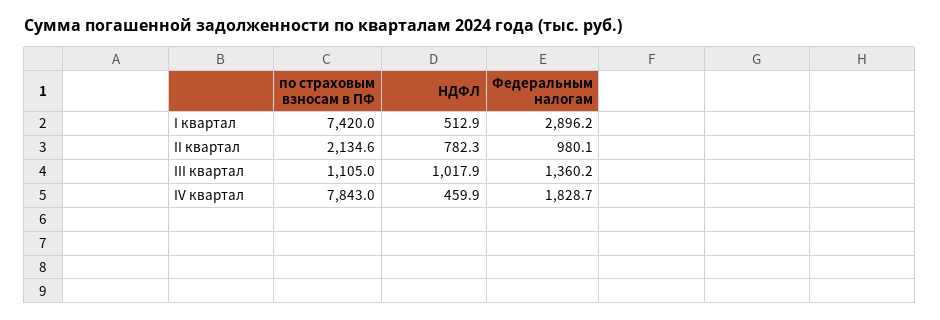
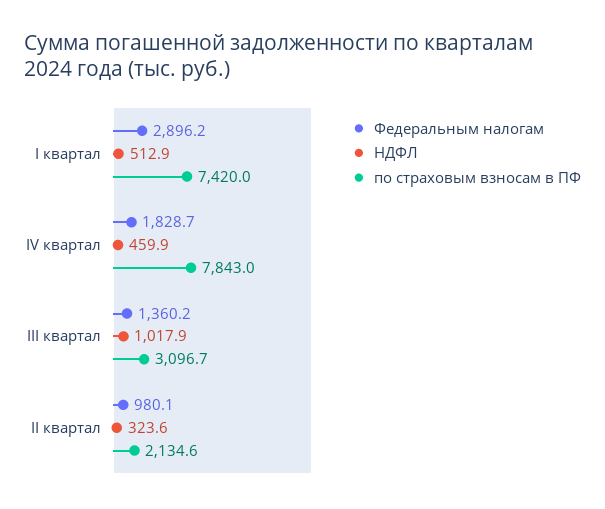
  {
    "по страховым взносам в ПФ": {
      "I квартал": 7420,
      "II квартал": 2134.6,
-     "III квартал": 1105,
+     "III квартал": 3096.7,
      "IV квартал": 7843
    },
    "НДФЛ": {
      "I квартал": 512.9,
-     "II квартал": 782.3,
+     "II квартал": 323.6,
      "III квартал": 1017.9,
      "IV квартал": 459.9
    },
    "Федеральным налогам": {
      "I квартал": 2896.2,
      "II квартал": 980.1,
      "III квартал": 1360.2,
      "IV квартал": 1828.7
    }
  }

